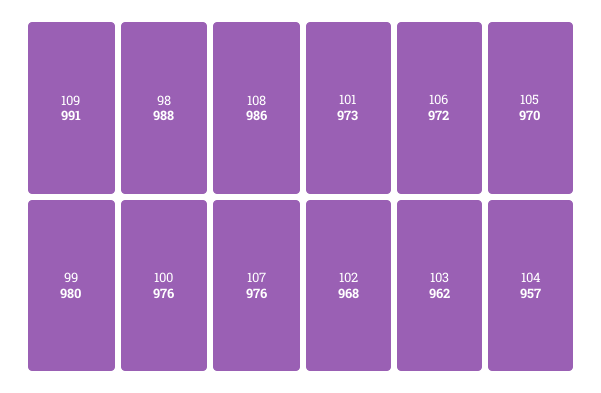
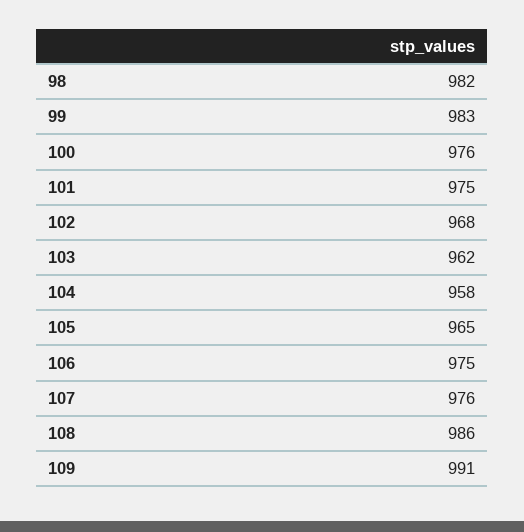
  {
    "109": 991,
-   "98": 988,
+   "98": 982,
    "108": 986,
-   "99": 980,
+   "99": 983,
    "100": 976,
    "107": 976,
-   "101": 973,
+   "101": 975,
-   "106": 972,
+   "106": 975,
-   "105": 970,
+   "105": 965,
    "102": 968,
    "103": 962,
-   "104": 957
+   "104": 958
  }

